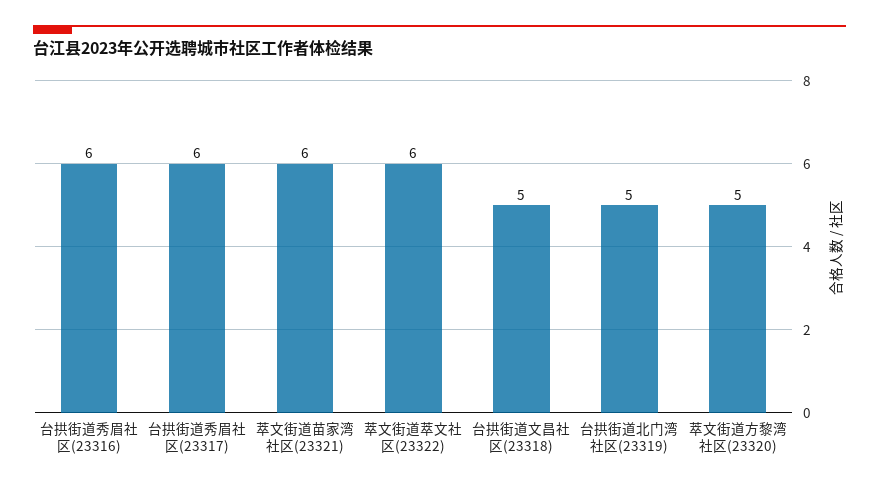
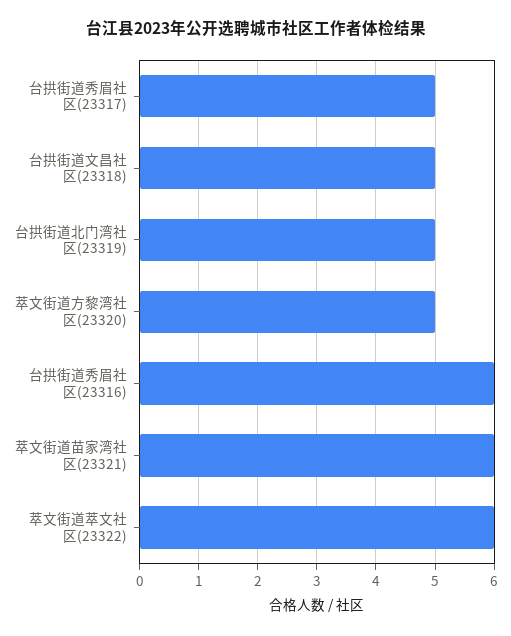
  {
    "台拱街道秀眉社区(23316)": 6,
-   "台拱街道秀眉社区(23317)": 6,
+   "台拱街道秀眉社区(23317)": 5,
    "萃文街道苗家湾社区(23321)": 6,
    "萃文街道萃文社区(23322)": 6,
    "台拱街道文昌社区(23318)": 5,
    "台拱街道北门湾社区(23319)": 5,
    "萃文街道方黎湾社区(23320)": 5
  }

